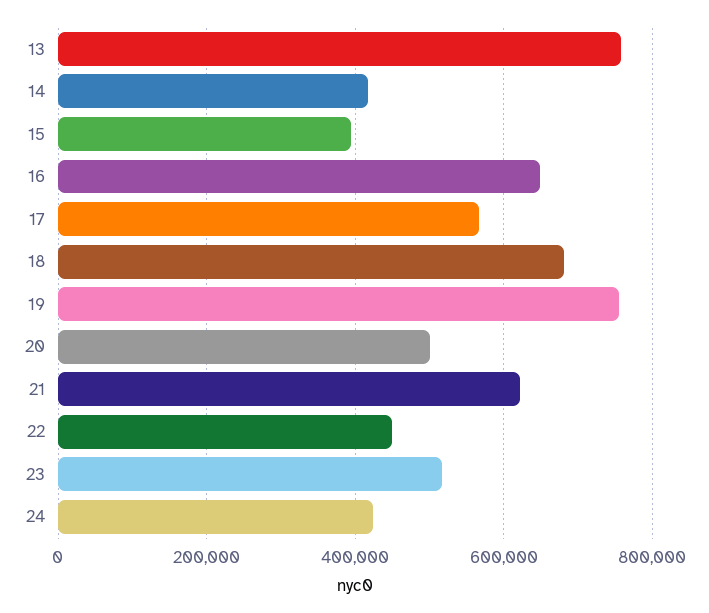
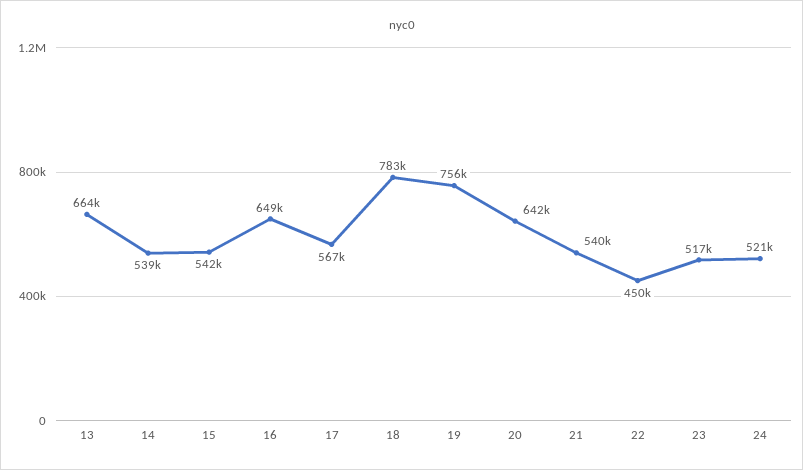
  {
-   "13": 760000,
+   "13": 664000,
-   "14": 420000,
+   "14": 539000,
-   "15": 400000,
+   "15": 542000,
    "16": 649000,
    "17": 567000,
-   "18": 680000,
+   "18": 783000,
    "19": 756000,
-   "20": 500000,
+   "20": 642000,
-   "21": 620000,
+   "21": 540000,
    "22": 450000,
    "23": 517000,
-   "24": 420000
+   "24": 521000
  }

